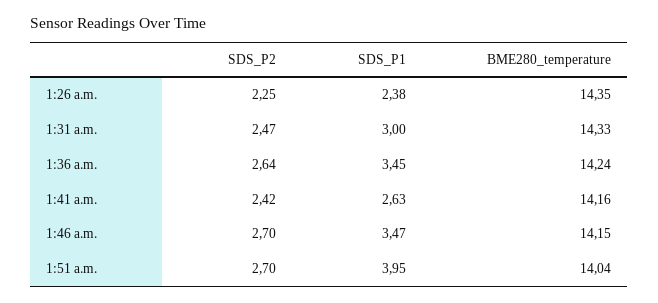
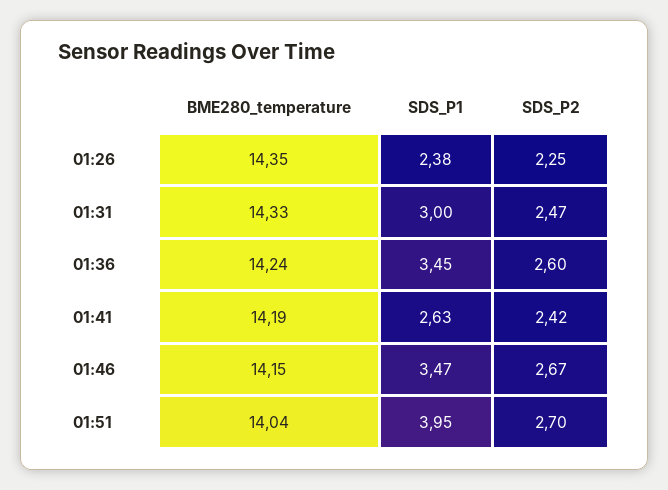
  {
    "SDS_P2": {
      "1:26 a.m.": 2.25,
      "1:31 a.m.": 2.47,
-     "1:36 a.m.": 2.64,
+     "1:36 a.m.": 2.6,
      "1:41 a.m.": 2.42,
-     "1:46 a.m.": 2.7,
+     "1:46 a.m.": 2.67,
      "1:51 a.m.": 2.7
    },
    "SDS_P1": {
      "1:26 a.m.": 2.38,
      "1:31 a.m.": 3,
      "1:36 a.m.": 3.45,
      "1:41 a.m.": 2.63,
      "1:46 a.m.": 3.47,
      "1:51 a.m.": 3.95
    },
    "BME280_temperature": {
      "1:26 a.m.": 14.35,
      "1:31 a.m.": 14.33,
      "1:36 a.m.": 14.24,
-     "1:41 a.m.": 14.16,
+     "1:41 a.m.": 14.19,
      "1:46 a.m.": 14.15,
      "1:51 a.m.": 14.04
    }
  }

